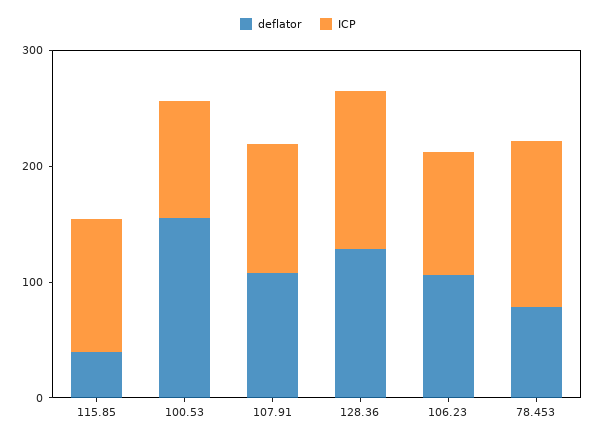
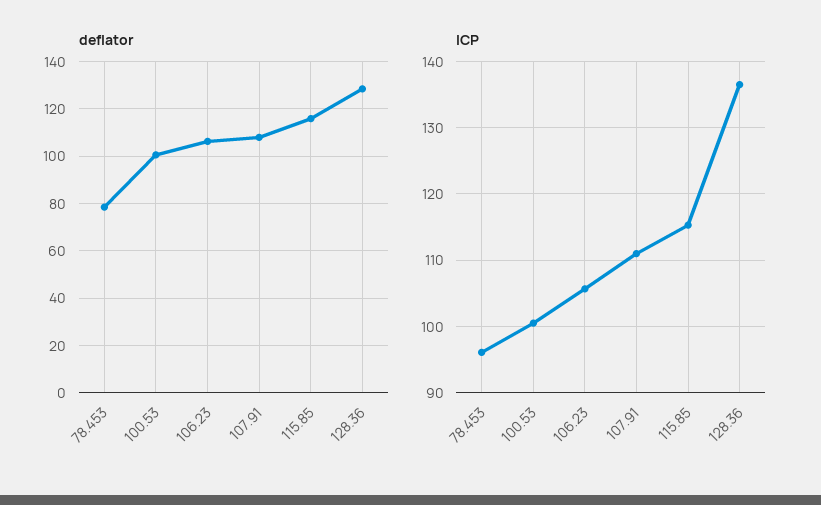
  {
    "deflator": {
-     "115.85": 40,
+     "115.85": 115,
-     "100.53": 160,
+     "100.53": 100,
      "107.91": 110,
      "128.36": 130,
      "106.23": 105,
      "78.453": 80
    },
    "ICP": {
      "115.85": 115,
      "100.53": 101,
      "107.91": 111,
      "128.36": 137,
      "106.23": 106,
-     "78.453": 140
+     "78.453": 96
    }
  }

